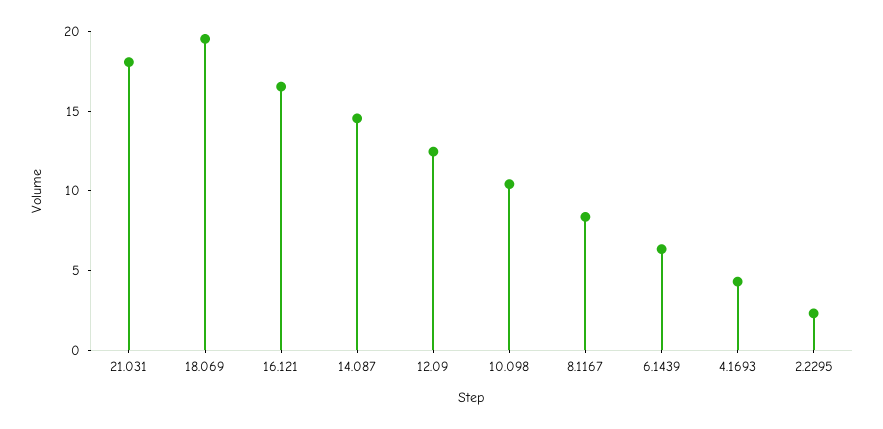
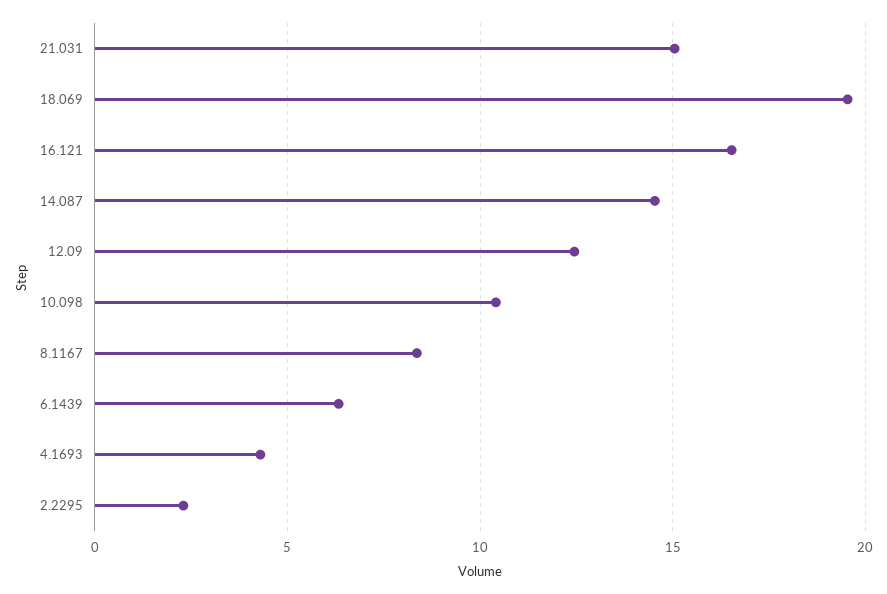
  {
-   "21.031": 18,
+   "21.031": 15,
    "18.069": 19.5,
    "16.121": 16.5,
    "14.087": 14.5,
    "12.09": 12.5,
    "10.098": 10.5,
    "8.1167": 8.5,
    "6.1439": 6.5,
    "4.1693": 4.5,
    "2.2295": 2.5
  }

